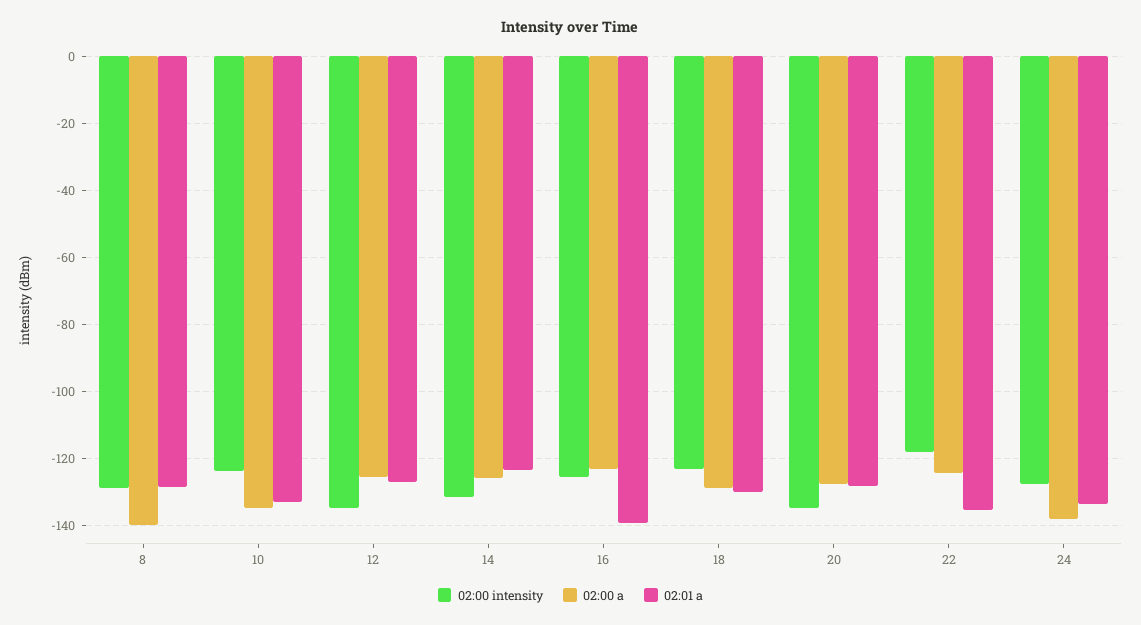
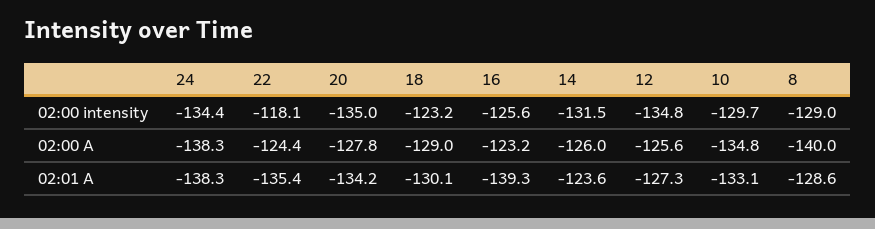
  {
    "02:00 intensity": {
      "8": -129,
-     "10": -124,
+     "10": -129.7,
      "12": -134.8,
      "14": -131.5,
      "16": -125.6,
      "18": -123.2,
      "20": -135,
      "22": -118.1,
-     "24": -128
+     "24": -134.4
    },
    "02:00 a": {
      "8": -140,
      "10": -134.8,
      "12": -125.6,
      "14": -126,
      "16": -123.2,
      "18": -129,
      "20": -127.8,
      "22": -124.4,
      "24": -138.3
    },
    "02:01 a": {
      "8": -128.6,
      "10": -133.1,
      "12": -127.3,
      "14": -123.6,
      "16": -139.3,
      "18": -130.1,
-     "20": -128,
+     "20": -134.2,
      "22": -135.4,
-     "24": -134
+     "24": -138.3
    }
  }

